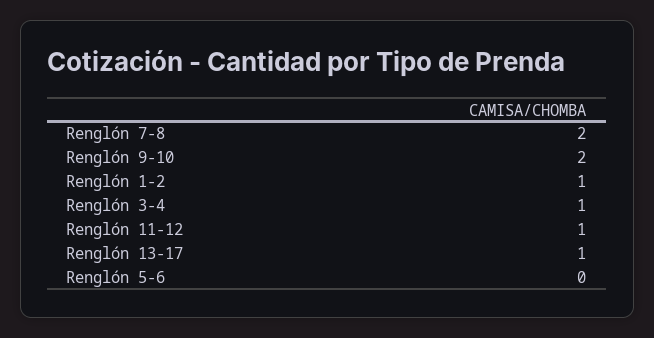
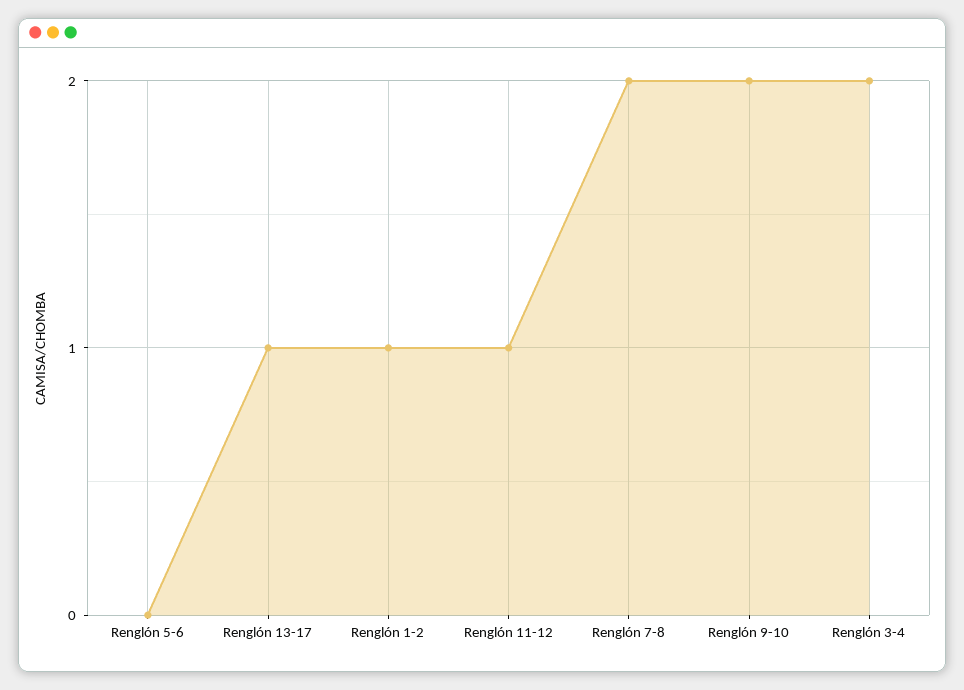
  {
    "Renglón 7-8": 2,
    "Renglón 9-10": 2,
    "Renglón 1-2": 1,
-   "Renglón 3-4": 1,
+   "Renglón 3-4": 2,
    "Renglón 11-12": 1,
    "Renglón 13-17": 1,
    "Renglón 5-6": 0
  }

